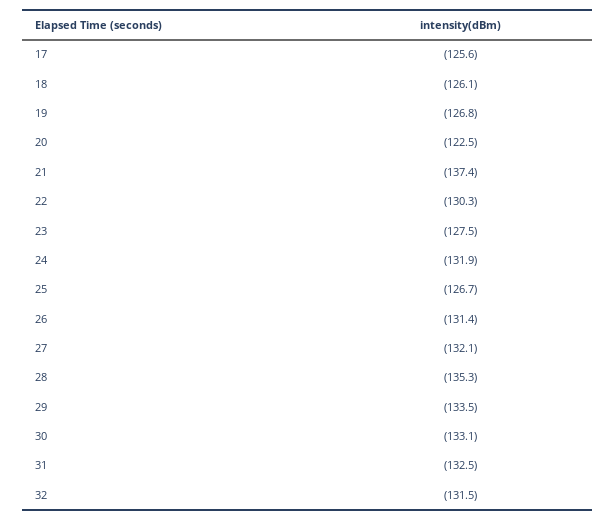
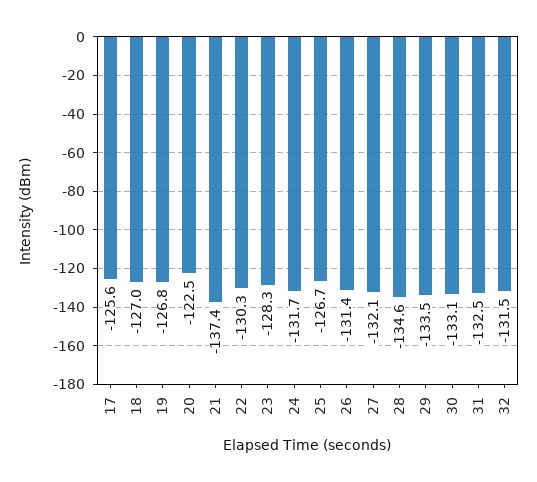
  {
    "17": -125.6,
-   "18": -126.1,
+   "18": -127,
    "19": -126.8,
    "20": -122.5,
    "21": -137.4,
    "22": -130.3,
-   "23": -127.5,
+   "23": -128.3,
-   "24": -131.9,
+   "24": -131.7,
    "25": -126.7,
    "26": -131.4,
    "27": -132.1,
-   "28": -135.3,
+   "28": -134.6,
    "29": -133.5,
    "30": -133.1,
    "31": -132.5,
    "32": -131.5
  }

